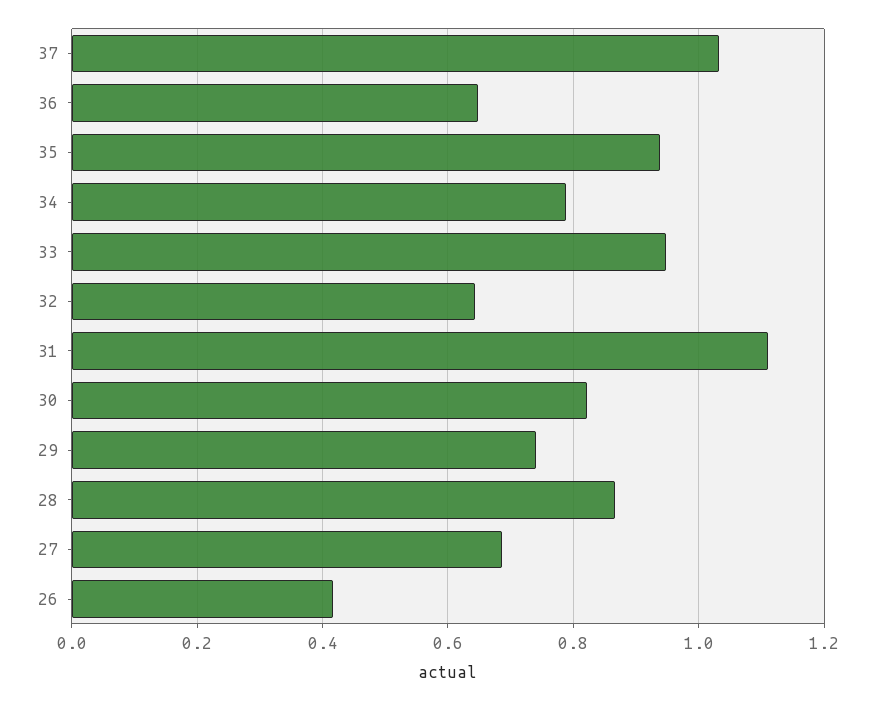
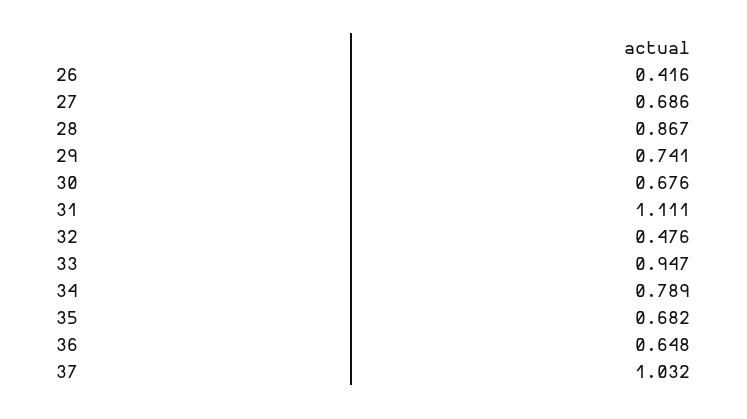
  {
    "37": 1.032,
    "36": 0.648,
-   "35": 0.94,
+   "35": 0.682,
    "34": 0.789,
    "33": 0.947,
-   "32": 0.64,
+   "32": 0.476,
    "31": 1.111,
-   "30": 0.82,
+   "30": 0.676,
    "29": 0.741,
    "28": 0.867,
    "27": 0.686,
    "26": 0.416
  }

